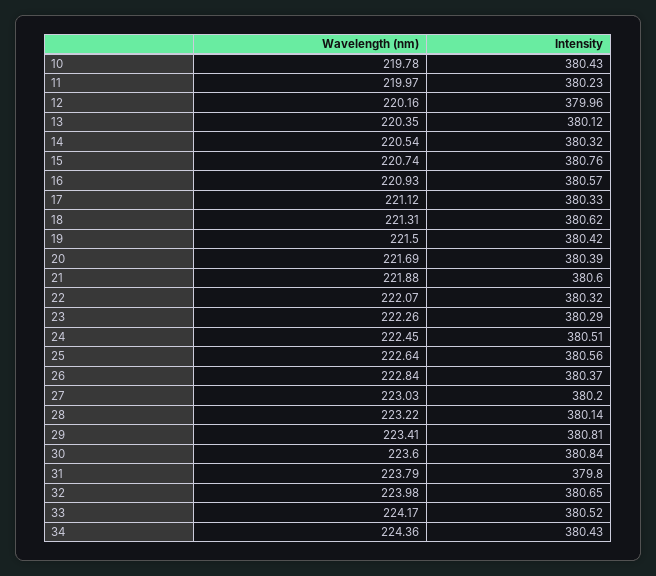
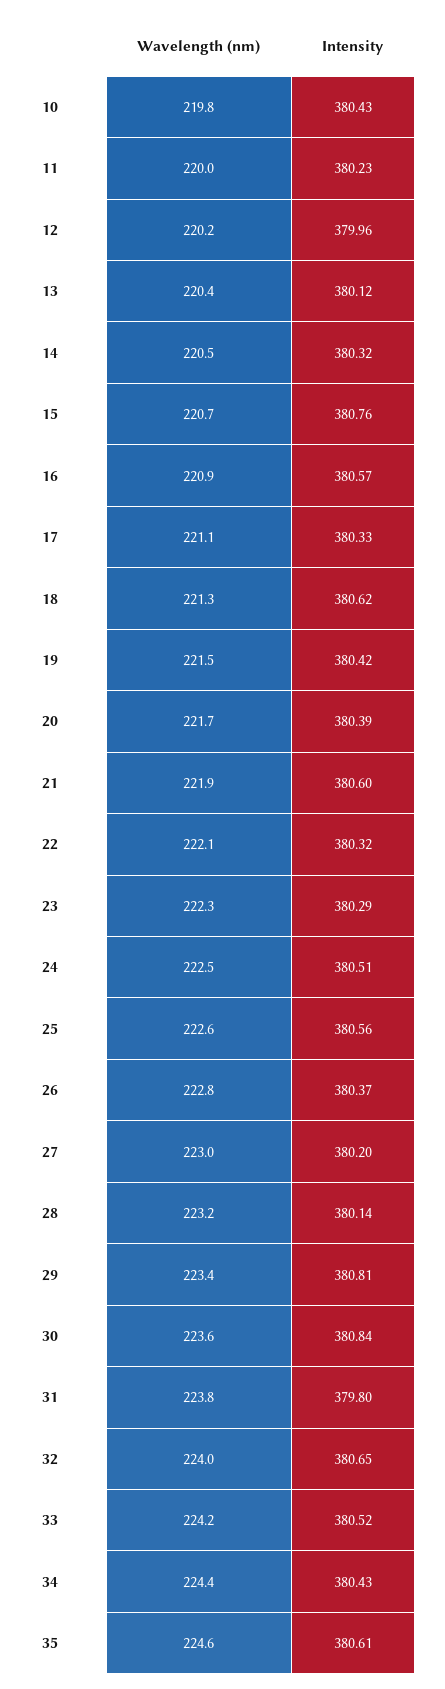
  {
    "Wavelength (nm)": {
      "10": 219.78,
      "11": 219.97,
      "12": 220.16,
      "13": 220.35,
      "14": 220.54,
      "15": 220.74,
      "16": 220.93,
      "17": 221.12,
      "18": 221.31,
      "19": 221.5,
      "20": 221.69,
      "21": 221.88,
      "22": 222.07,
      "23": 222.26,
      "24": 222.45,
      "25": 222.64,
      "26": 222.84,
      "27": 223.03,
      "28": 223.22,
      "29": 223.41,
      "30": 223.6,
      "31": 223.79,
      "32": 223.98,
      "33": 224.17,
-     "34": 224.36
+     "34": 224.36,
+     "35": 224.6
    },
    "Intensity": {
      "10": 380.43,
      "11": 380.23,
      "12": 379.96,
      "13": 380.12,
      "14": 380.32,
      "15": 380.76,
      "16": 380.57,
      "17": 380.33,
      "18": 380.62,
      "19": 380.42,
      "20": 380.39,
      "21": 380.6,
      "22": 380.32,
      "23": 380.29,
      "24": 380.51,
      "25": 380.56,
      "26": 380.37,
      "27": 380.2,
      "28": 380.14,
      "29": 380.81,
      "30": 380.84,
      "31": 379.8,
      "32": 380.65,
      "33": 380.52,
-     "34": 380.43
+     "34": 380.43,
+     "35": 380.61
    }
  }

